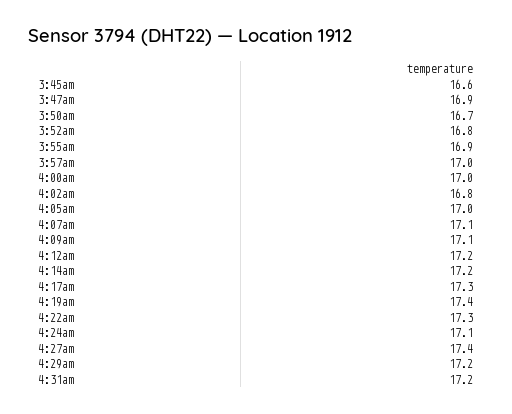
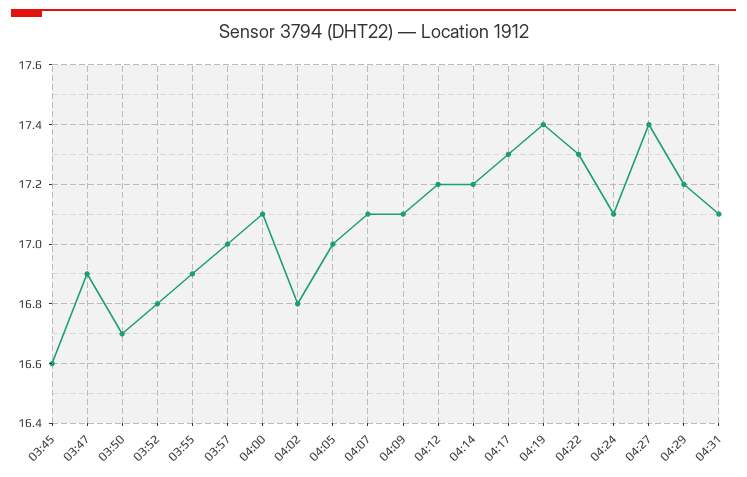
  {
    "3:45am": 16.6,
    "3:47am": 16.9,
    "3:50am": 16.7,
    "3:52am": 16.8,
    "3:55am": 16.9,
    "3:57am": 17,
-   "4:00am": 17,
+   "4:00am": 17.1,
    "4:02am": 16.8,
    "4:05am": 17,
    "4:07am": 17.1,
    "4:09am": 17.1,
    "4:12am": 17.2,
    "4:14am": 17.2,
    "4:17am": 17.3,
    "4:19am": 17.4,
    "4:22am": 17.3,
    "4:24am": 17.1,
    "4:27am": 17.4,
    "4:29am": 17.2,
-   "4:31am": 17.2
+   "4:31am": 17.1
  }

